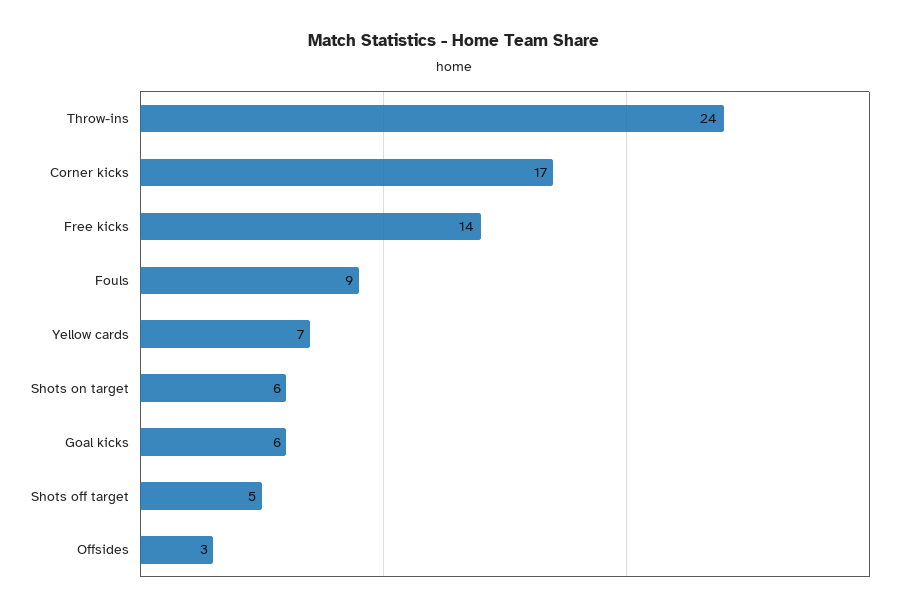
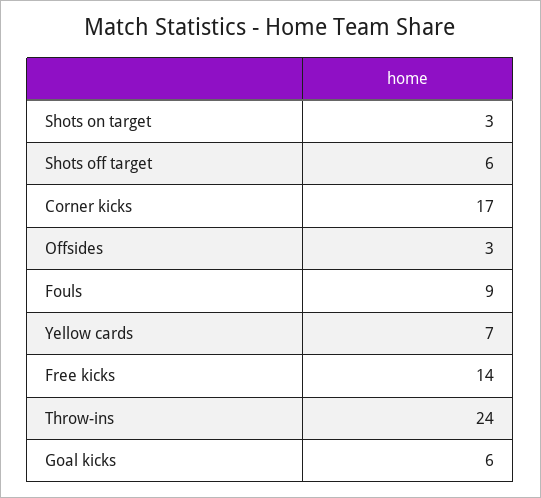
  {
    "Throw-ins": 24,
    "Corner kicks": 17,
    "Free kicks": 14,
    "Fouls": 9,
    "Yellow cards": 7,
-   "Shots on target": 6,
+   "Shots on target": 3,
    "Goal kicks": 6,
-   "Shots off target": 5,
+   "Shots off target": 6,
    "Offsides": 3
  }

